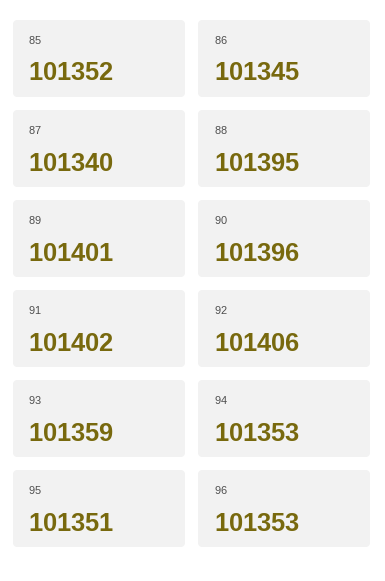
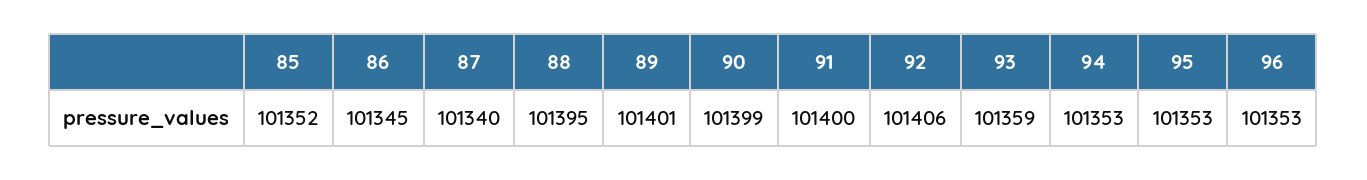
  {
    "85": 101352,
    "86": 101345,
    "87": 101340,
    "88": 101395,
    "89": 101401,
-   "90": 101396,
+   "90": 101399,
-   "91": 101402,
+   "91": 101400,
    "92": 101406,
    "93": 101359,
    "94": 101353,
-   "95": 101351,
+   "95": 101353,
    "96": 101353
  }

